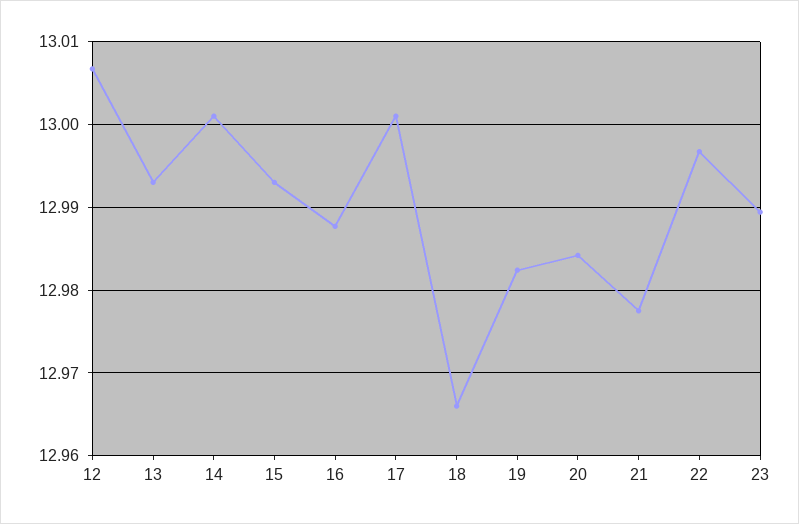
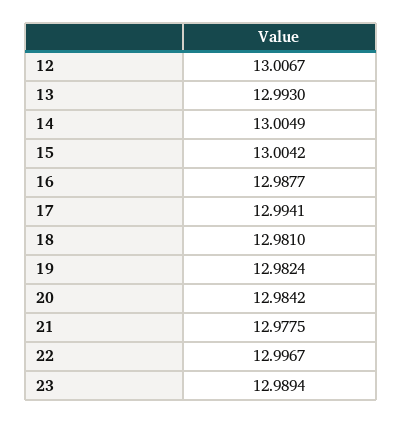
  {
    "12": 13.0067,
    "13": 12.993,
-   "14": 13.001,
+   "14": 13.0049,
-   "15": 12.993,
+   "15": 13.0042,
    "16": 12.9877,
-   "17": 13.001,
+   "17": 12.9941,
-   "18": 12.966,
+   "18": 12.981,
    "19": 12.9824,
    "20": 12.9842,
    "21": 12.9775,
    "22": 12.9967,
    "23": 12.9894
  }

